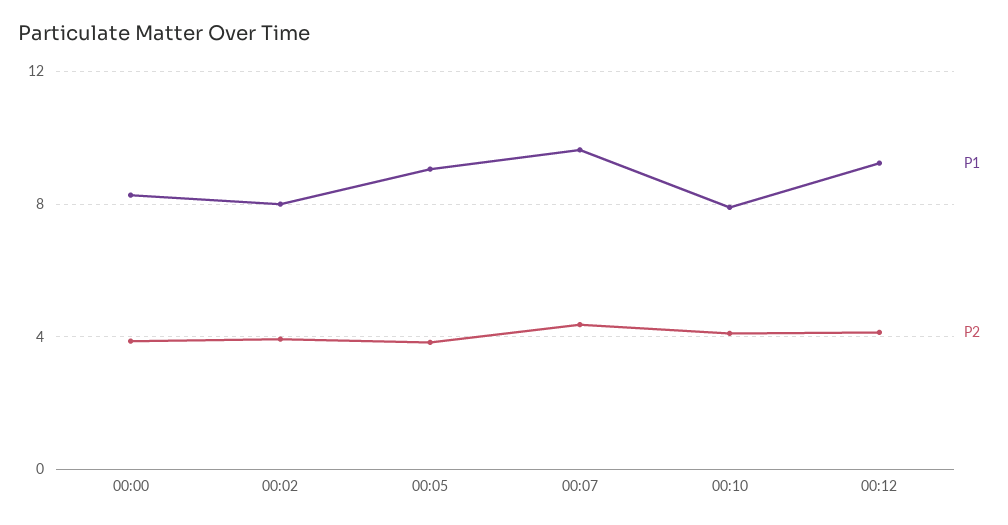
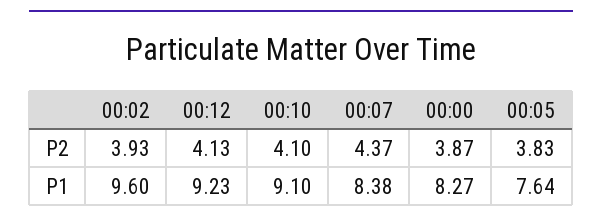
  {
    "P1": {
      "00:00": 8.27,
-     "00:02": 8,
+     "00:02": 9.6,
-     "00:05": 9,
+     "00:05": 7.64,
-     "00:07": 9.5,
+     "00:07": 8.38,
-     "00:10": 8,
+     "00:10": 9.1,
      "00:12": 9.23
    },
    "P2": {
      "00:00": 3.87,
      "00:02": 3.93,
      "00:05": 3.83,
      "00:07": 4.37,
      "00:10": 4.1,
      "00:12": 4.13
    }
  }

